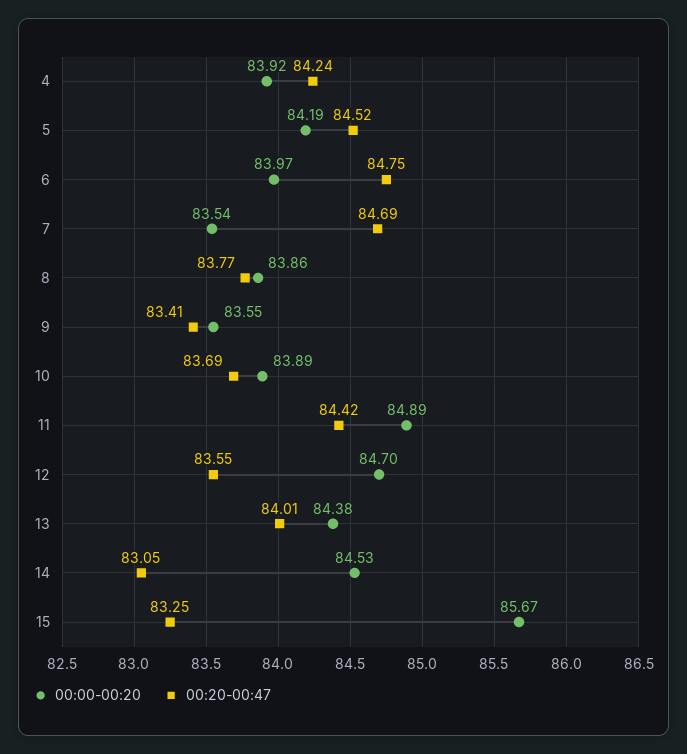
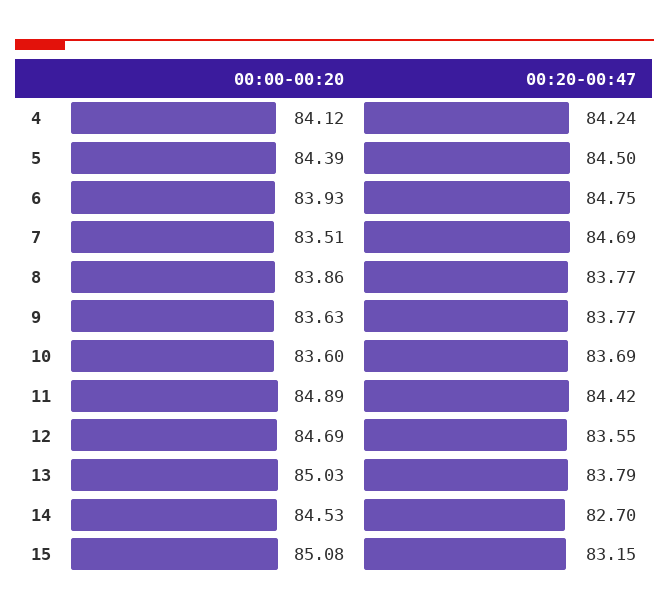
  {
    "00:00-00:20": {
-     "4": 83.92,
+     "4": 84.12,
-     "5": 84.19,
+     "5": 84.39,
-     "6": 83.97,
+     "6": 83.93,
-     "7": 83.54,
+     "7": 83.51,
      "8": 83.86,
-     "9": 83.55,
+     "9": 83.63,
-     "10": 83.89,
+     "10": 83.6,
      "11": 84.89,
-     "12": 84.7,
+     "12": 84.69,
-     "13": 84.38,
+     "13": 85.03,
      "14": 84.53,
-     "15": 85.67
+     "15": 85.08
    },
    "00:20-00:47": {
      "4": 84.24,
-     "5": 84.52,
+     "5": 84.5,
      "6": 84.75,
      "7": 84.69,
      "8": 83.77,
-     "9": 83.41,
+     "9": 83.77,
      "10": 83.69,
      "11": 84.42,
      "12": 83.55,
-     "13": 84.01,
+     "13": 83.79,
-     "14": 83.05,
+     "14": 82.7,
-     "15": 83.25
+     "15": 83.15
    }
  }

